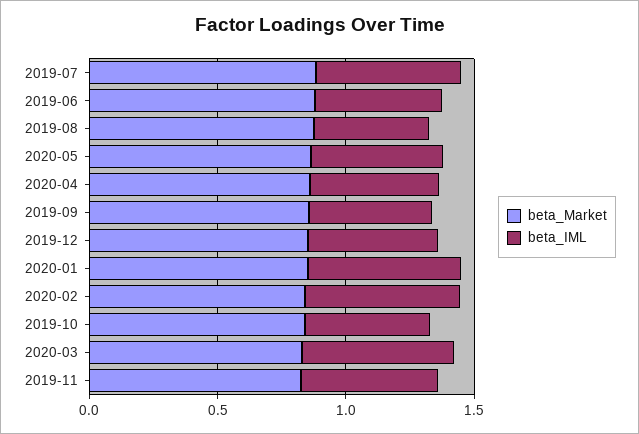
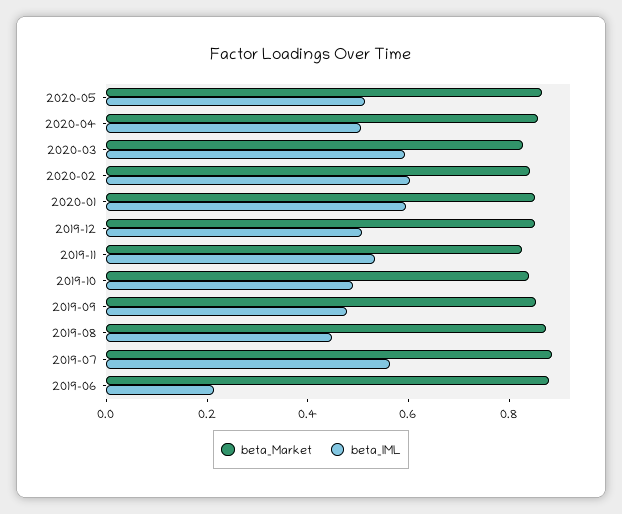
  {
    "beta_Market": {
      "2019-07": 0.9,
      "2019-06": 0.9,
      "2019-08": 0.85,
      "2020-05": 0.85,
      "2020-04": 0.85,
      "2019-09": 0.85,
      "2019-12": 0.85,
      "2020-01": 0.85,
      "2020-02": 0.85,
      "2019-10": 0.85,
      "2020-03": 0.85,
      "2019-11": 0.85
    },
    "beta_IML": {
      "2019-07": 0.55,
-     "2019-06": 0.5,
+     "2019-06": 0.2,
      "2019-08": 0.45,
      "2020-05": 0.5,
      "2020-04": 0.5,
      "2019-09": 0.5,
      "2019-12": 0.5,
      "2020-01": 0.6,
      "2020-02": 0.6,
      "2019-10": 0.5,
      "2020-03": 0.6,
      "2019-11": 0.55
    }
  }

